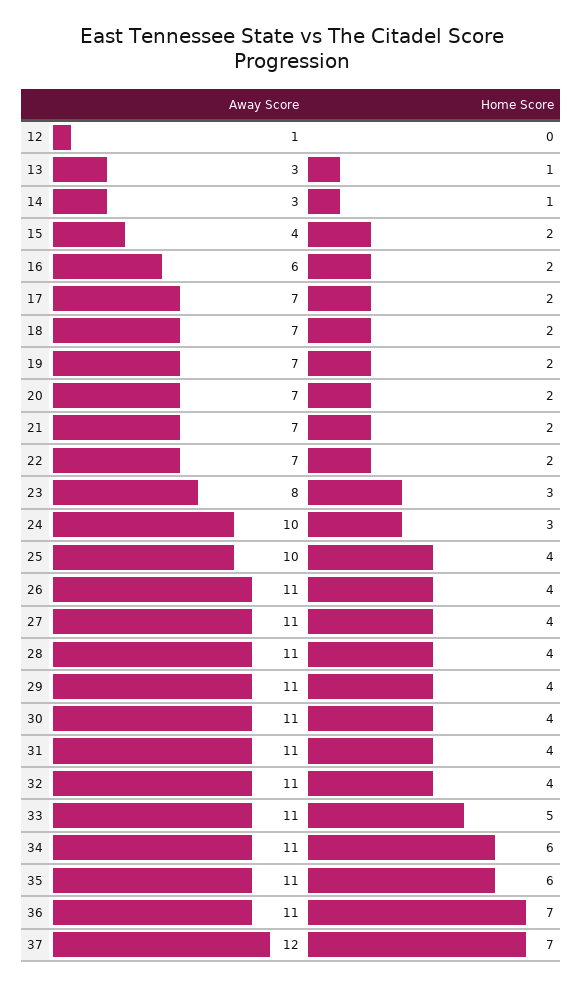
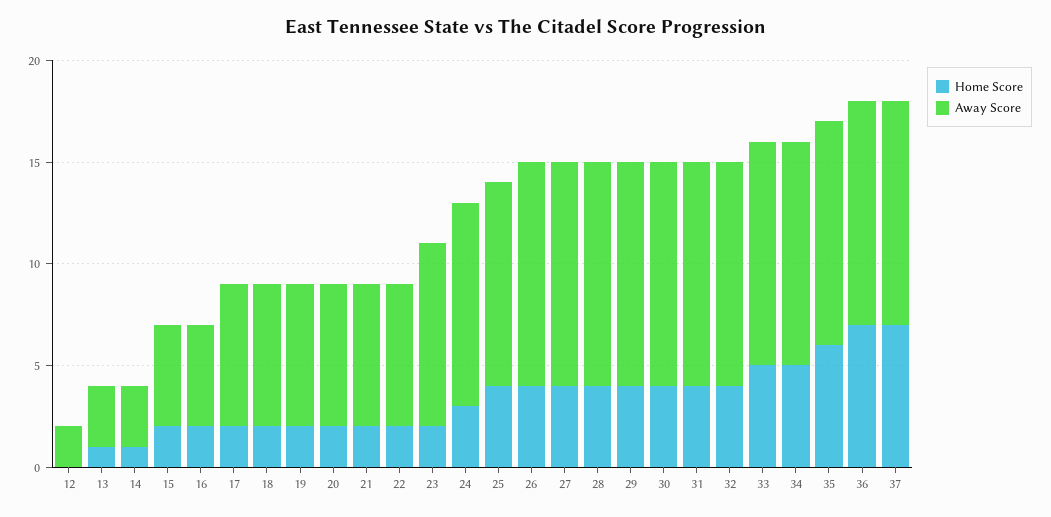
  {
    "Away Score": {
-     "12": 1,
+     "12": 2,
      "13": 3,
      "14": 3,
-     "15": 4,
+     "15": 5,
-     "16": 6,
+     "16": 5,
      "17": 7,
      "18": 7,
      "19": 7,
      "20": 7,
      "21": 7,
      "22": 7,
-     "23": 8,
+     "23": 9,
      "24": 10,
      "25": 10,
      "26": 11,
      "27": 11,
      "28": 11,
      "29": 11,
      "30": 11,
      "31": 11,
      "32": 11,
      "33": 11,
      "34": 11,
      "35": 11,
      "36": 11,
-     "37": 12
+     "37": 11
    },
    "Home Score": {
      "12": 0,
      "13": 1,
      "14": 1,
      "15": 2,
      "16": 2,
      "17": 2,
      "18": 2,
      "19": 2,
      "20": 2,
      "21": 2,
      "22": 2,
-     "23": 3,
+     "23": 2,
      "24": 3,
      "25": 4,
      "26": 4,
      "27": 4,
      "28": 4,
      "29": 4,
      "30": 4,
      "31": 4,
      "32": 4,
      "33": 5,
-     "34": 6,
+     "34": 5,
      "35": 6,
      "36": 7,
      "37": 7
    }
  }

